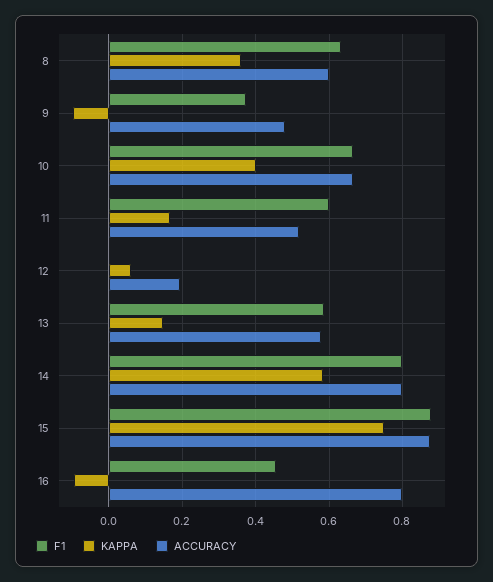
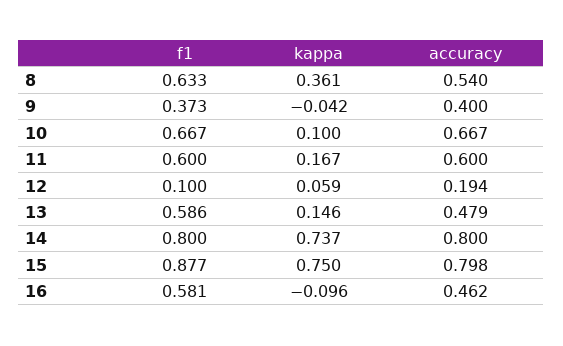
  {
    "F1": {
      "8": 0.633,
      "9": 0.373,
      "10": 0.667,
      "11": 0.6,
-     "12": 0,
+     "12": 0.1,
      "13": 0.586,
      "14": 0.8,
      "15": 0.877,
-     "16": 0.46
+     "16": 0.581
    },
    "KAPPA": {
      "8": 0.361,
-     "9": -0.1,
+     "9": -0.042,
-     "10": 0.4,
+     "10": 0.1,
      "11": 0.167,
      "12": 0.059,
      "13": 0.146,
-     "14": 0.58,
+     "14": 0.737,
      "15": 0.75,
      "16": -0.096
    },
    "ACCURACY": {
-     "8": 0.6,
+     "8": 0.54,
-     "9": 0.48,
+     "9": 0.4,
      "10": 0.667,
-     "11": 0.52,
+     "11": 0.6,
      "12": 0.194,
-     "13": 0.58,
+     "13": 0.479,
      "14": 0.8,
-     "15": 0.88,
+     "15": 0.798,
-     "16": 0.8
+     "16": 0.462
    }
  }

